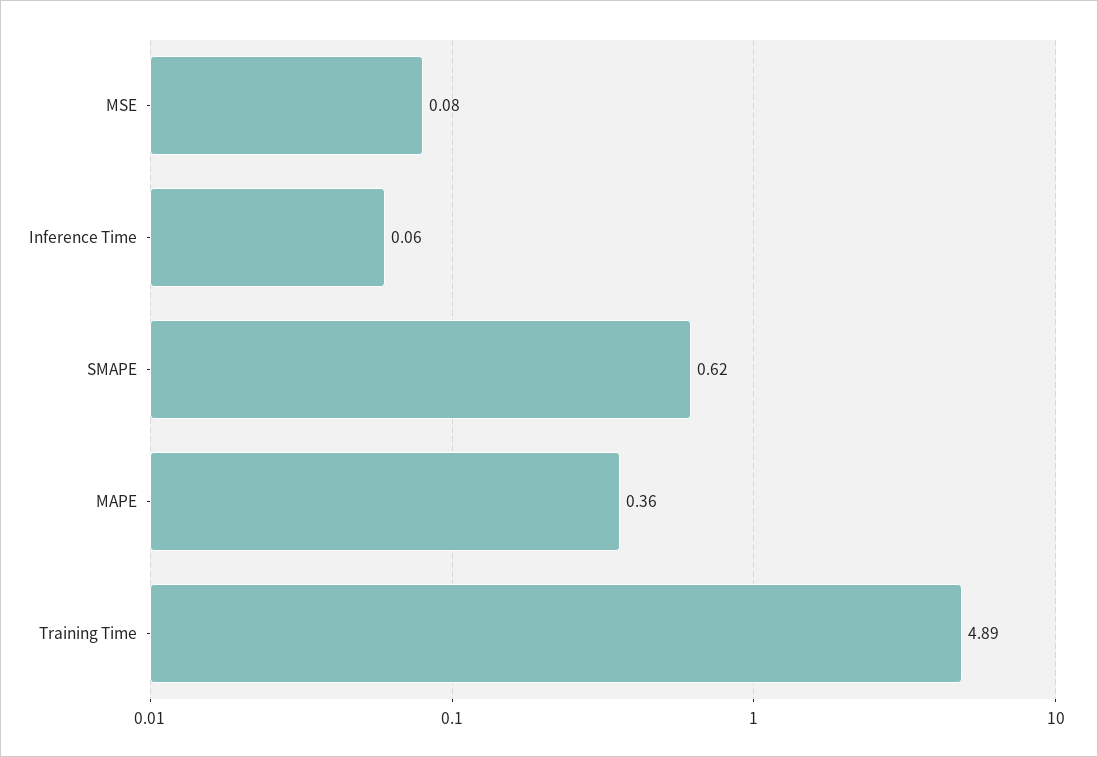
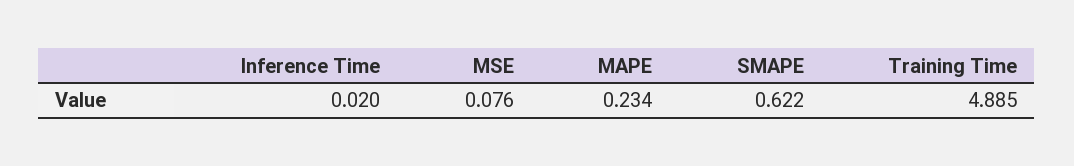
  {
    "MSE": 0.076,
-   "Inference Time": 0.06,
+   "Inference Time": 0.02,
    "SMAPE": 0.622,
-   "MAPE": 0.36,
+   "MAPE": 0.234,
    "Training Time": 4.885
  }

